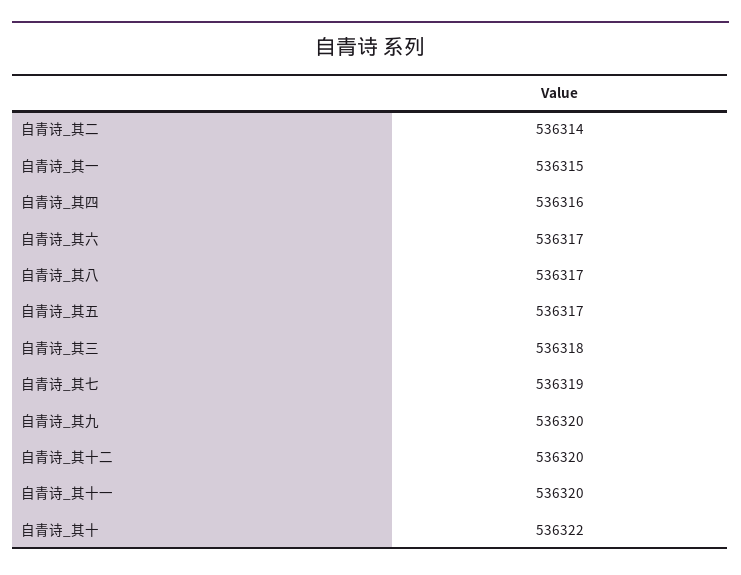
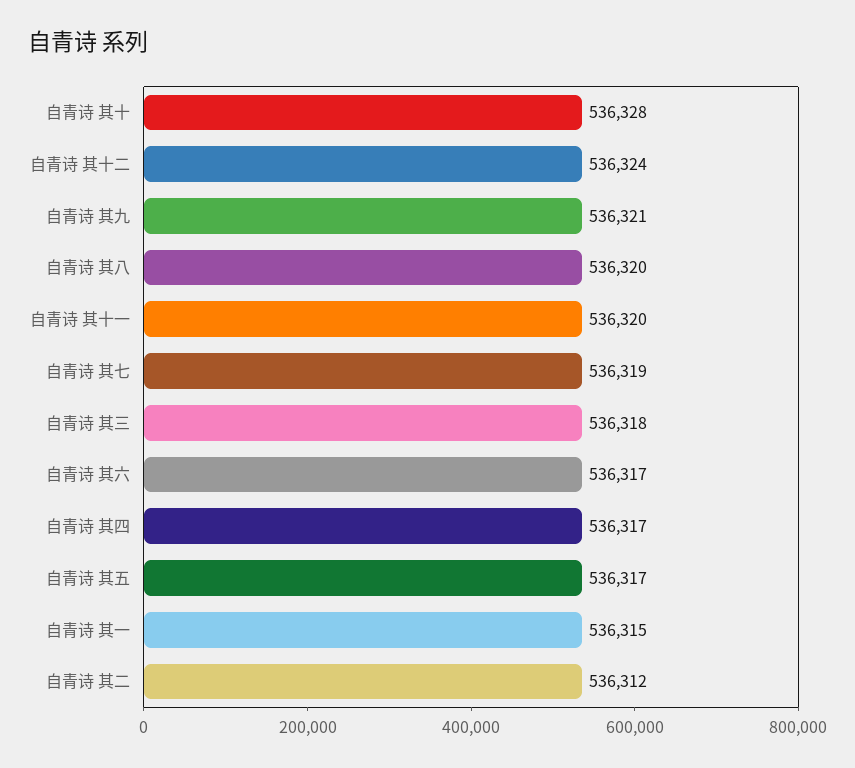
  {
-   "自青诗_其二": 536314,
+   "自青诗_其二": 536312,
    "自青诗_其一": 536315,
-   "自青诗_其四": 536316,
+   "自青诗_其四": 536317,
    "自青诗_其六": 536317,
-   "自青诗_其八": 536317,
+   "自青诗_其八": 536320,
    "自青诗_其五": 536317,
    "自青诗_其三": 536318,
    "自青诗_其七": 536319,
-   "自青诗_其九": 536320,
+   "自青诗_其九": 536321,
-   "自青诗_其十二": 536320,
+   "自青诗_其十二": 536324,
    "自青诗_其十一": 536320,
-   "自青诗_其十": 536322
+   "自青诗_其十": 536328
  }

